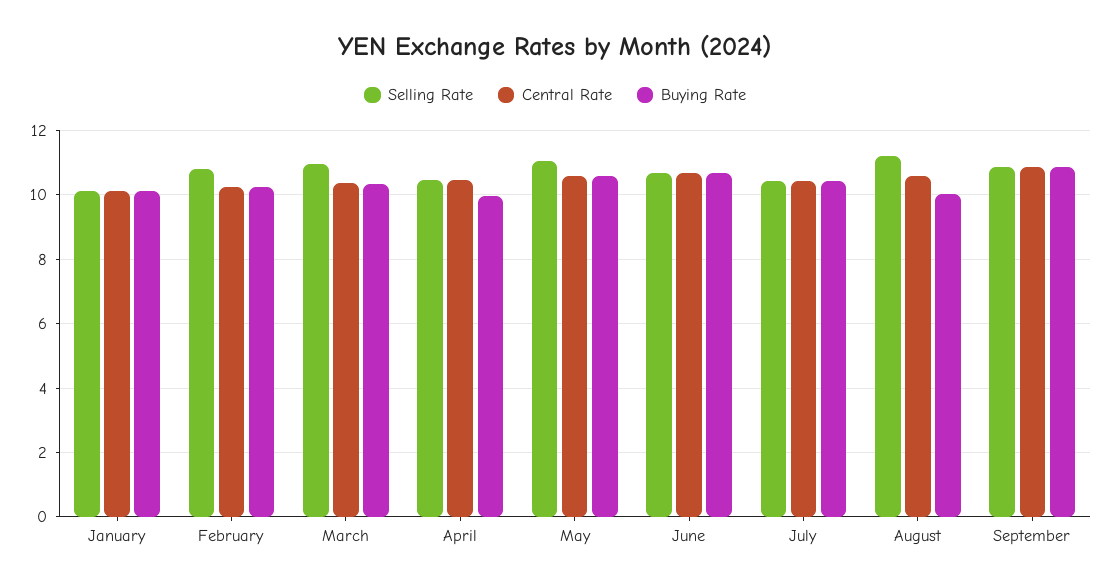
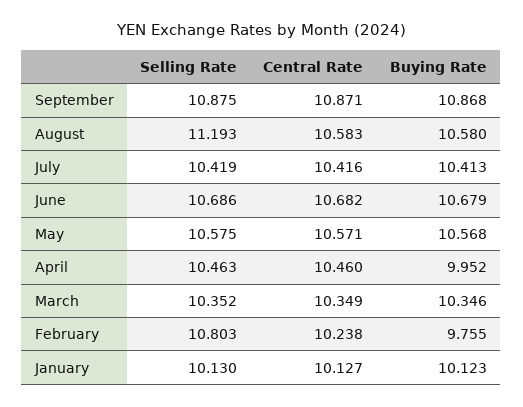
  {
    "Selling Rate": {
      "January": 10.13,
      "February": 10.803,
-     "March": 11,
+     "March": 10.352,
      "April": 10.463,
-     "May": 11,
+     "May": 10.575,
      "June": 10.686,
      "July": 10.419,
      "August": 11.193,
      "September": 10.875
    },
    "Central Rate": {
      "January": 10.127,
      "February": 10.238,
      "March": 10.349,
      "April": 10.46,
      "May": 10.571,
      "June": 10.682,
      "July": 10.416,
      "August": 10.583,
      "September": 10.871
    },
    "Buying Rate": {
      "January": 10.123,
-     "February": 10.2,
+     "February": 9.755,
      "March": 10.346,
      "April": 9.952,
      "May": 10.568,
      "June": 10.679,
      "July": 10.413,
-     "August": 10,
+     "August": 10.58,
      "September": 10.868
    }
  }

